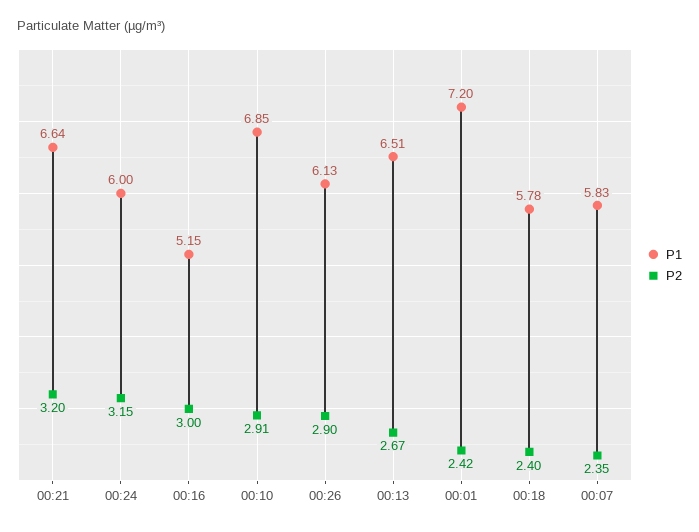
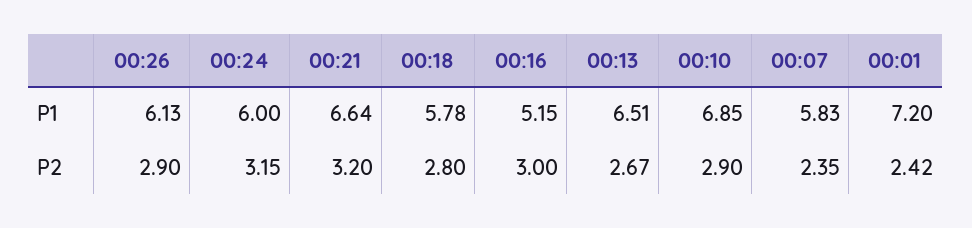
  {
    "P1": {
      "00:21": 6.64,
      "00:24": 6,
      "00:16": 5.15,
      "00:10": 6.85,
      "00:26": 6.13,
      "00:13": 6.51,
      "00:01": 7.2,
      "00:18": 5.78,
      "00:07": 5.83
    },
    "P2": {
      "00:21": 3.2,
      "00:24": 3.15,
      "00:16": 3,
-     "00:10": 2.91,
+     "00:10": 2.9,
      "00:26": 2.9,
      "00:13": 2.67,
      "00:01": 2.42,
-     "00:18": 2.4,
+     "00:18": 2.8,
      "00:07": 2.35
    }
  }

